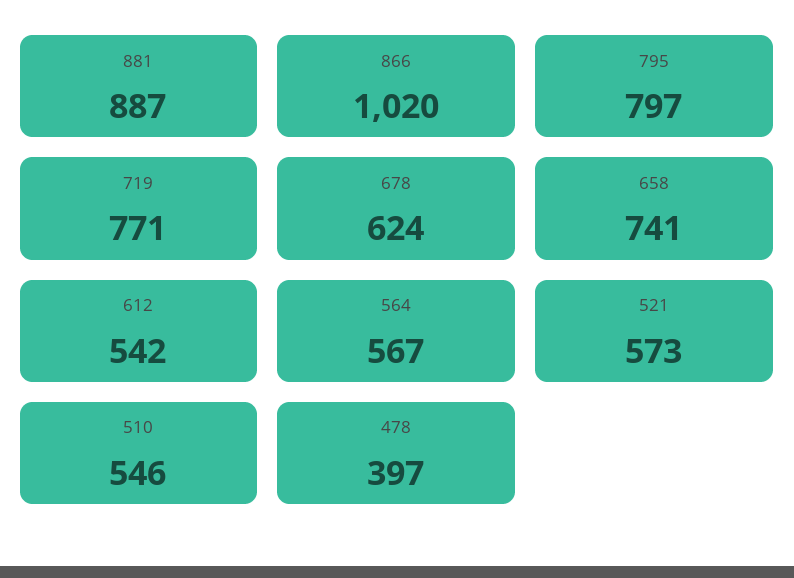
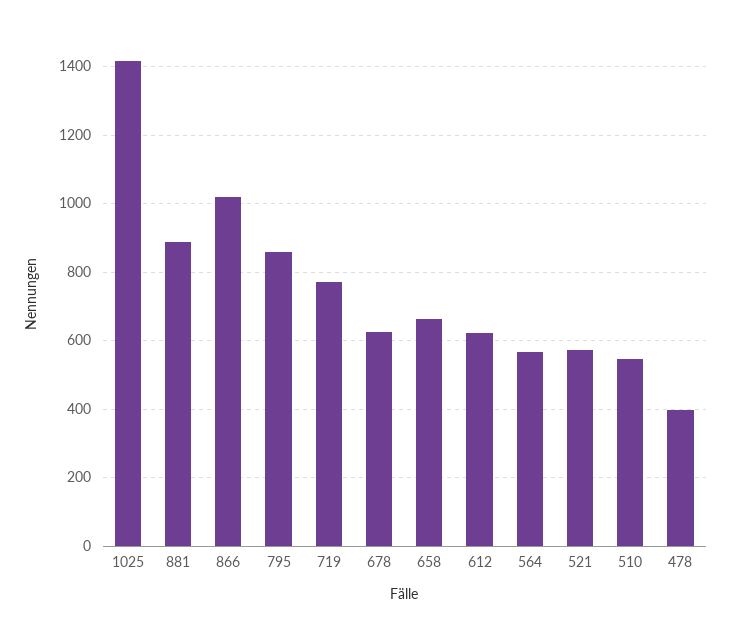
  {
    "881": 887,
    "866": 1020,
-   "795": 797,
+   "795": 860,
    "719": 771,
    "678": 624,
-   "658": 741,
+   "658": 660,
-   "612": 542,
+   "612": 620,
    "564": 567,
    "521": 573,
    "510": 546,
-   "478": 397
+   "478": 397,
+   "1025": 1420
  }

